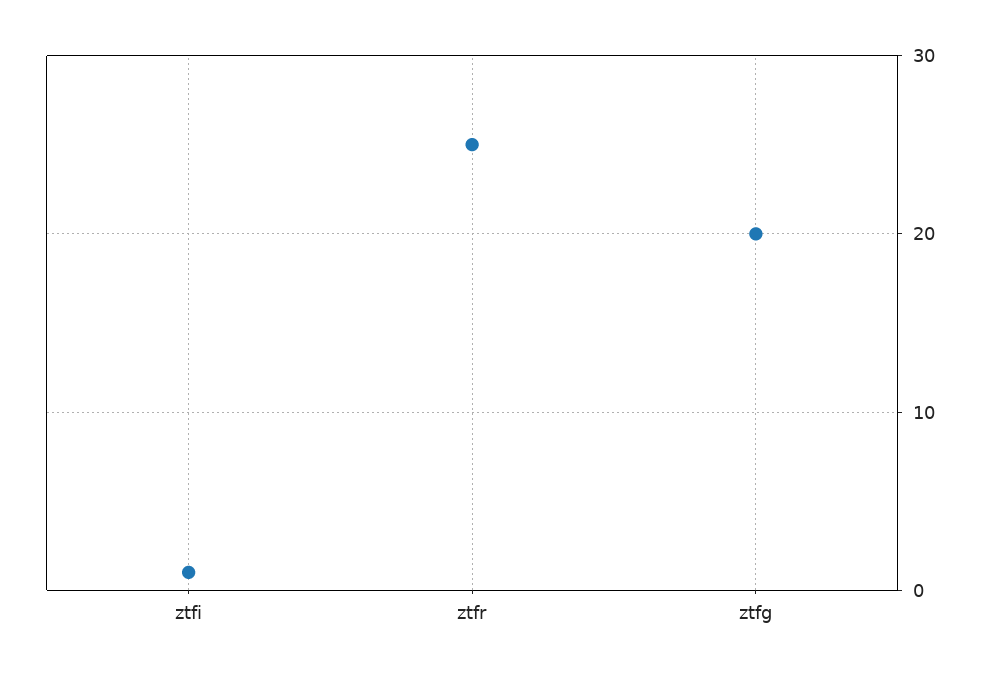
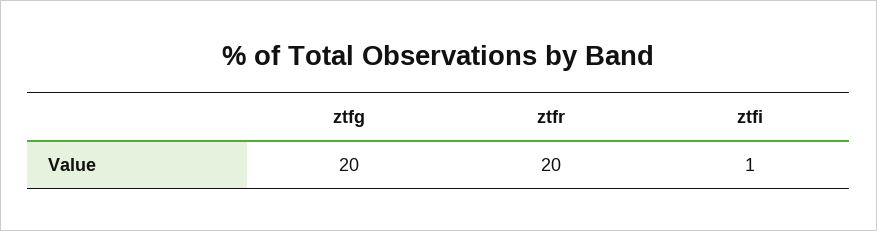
  {
    "ztfi": 1,
-   "ztfr": 25,
+   "ztfr": 20,
    "ztfg": 20
  }

